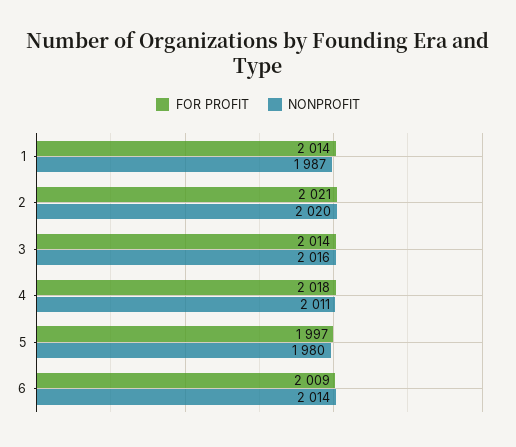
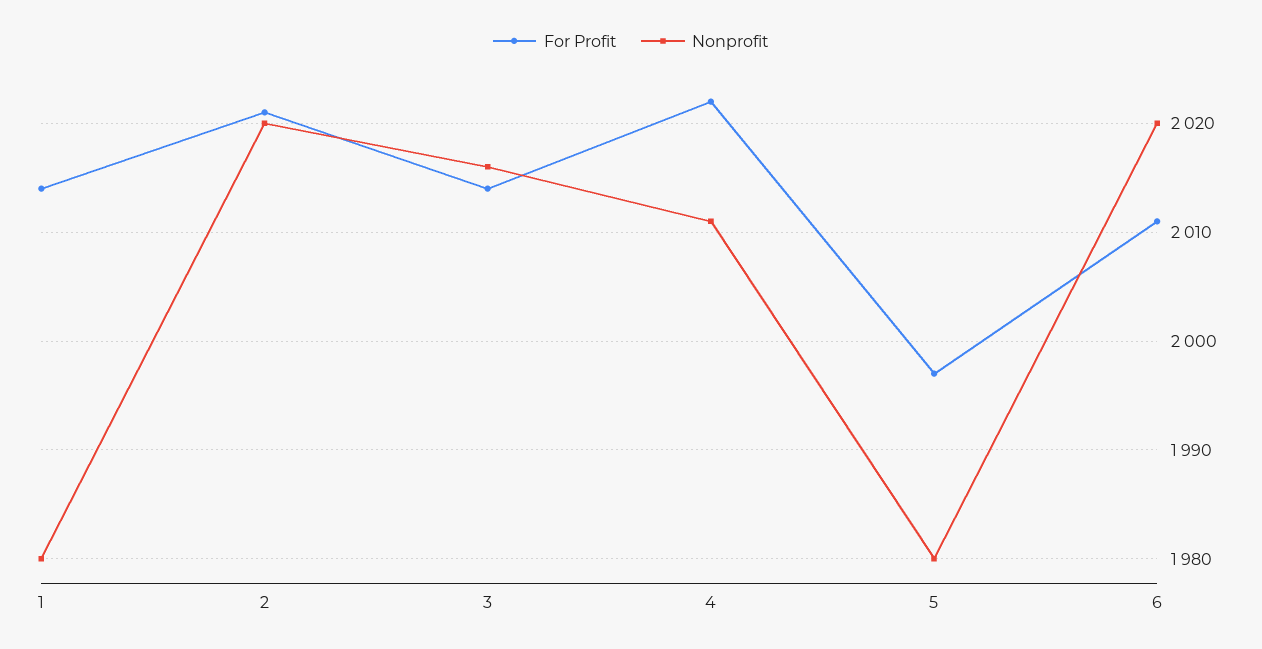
  {
    "FOR PROFIT": {
      "1": 2014,
      "2": 2021,
      "3": 2014,
-     "4": 2018,
+     "4": 2022,
      "5": 1997,
-     "6": 2009
+     "6": 2011
    },
    "NONPROFIT": {
-     "1": 1987,
+     "1": 1980,
      "2": 2020,
      "3": 2016,
      "4": 2011,
      "5": 1980,
-     "6": 2014
+     "6": 2020
    }
  }

